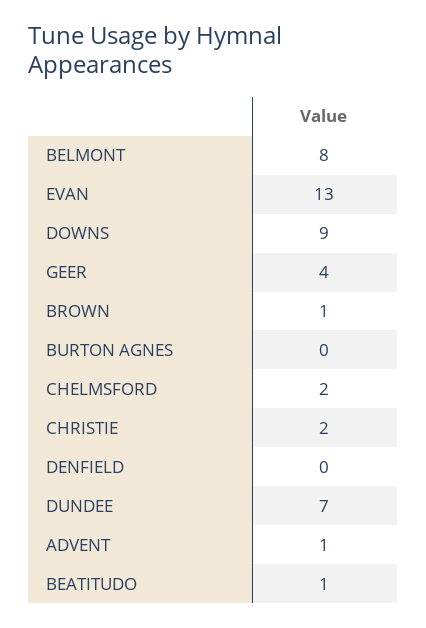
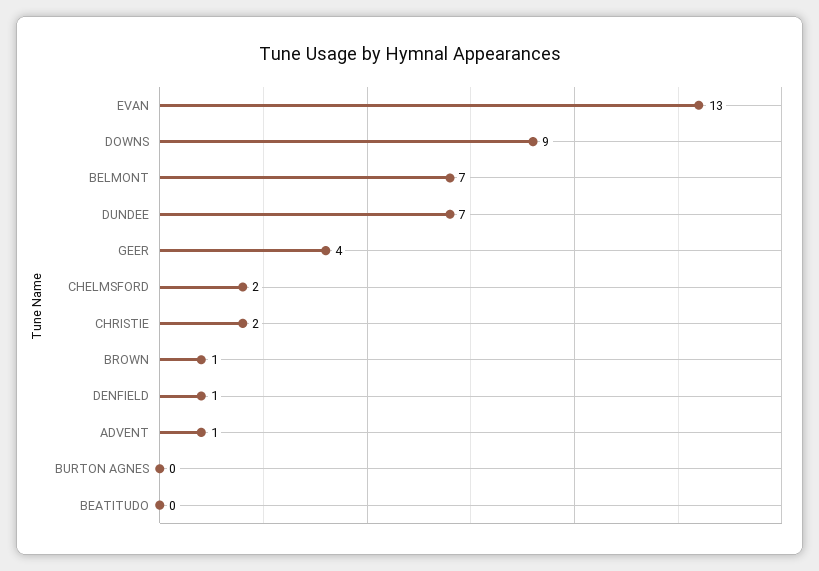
  {
-   "BELMONT": 8,
+   "BELMONT": 7,
    "EVAN": 13,
    "DOWNS": 9,
    "GEER": 4,
    "BROWN": 1,
    "BURTON AGNES": 0,
    "CHELMSFORD": 2,
    "CHRISTIE": 2,
-   "DENFIELD": 0,
+   "DENFIELD": 1,
    "DUNDEE": 7,
    "ADVENT": 1,
-   "BEATITUDO": 1
+   "BEATITUDO": 0
  }

